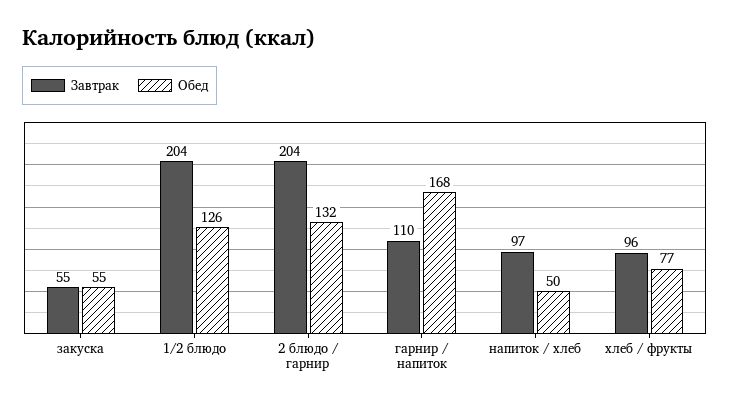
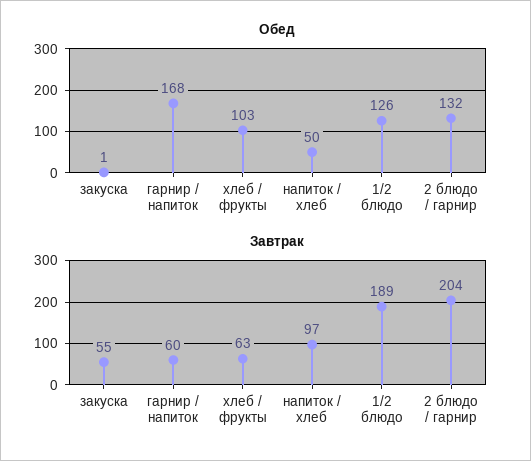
  {
    "Завтрак": {
      "закуска": 55,
-     "1/2 блюдо": 204,
+     "1/2 блюдо": 189,
      "2 блюдо / гарнир": 204,
-     "гарнир / напиток": 110,
+     "гарнир / напиток": 60,
      "напиток / хлеб": 97,
-     "хлеб / фрукты": 96
+     "хлеб / фрукты": 63
    },
    "Обед": {
-     "закуска": 55,
+     "закуска": 1,
      "1/2 блюдо": 126,
      "2 блюдо / гарнир": 132,
      "гарнир / напиток": 168,
      "напиток / хлеб": 50,
-     "хлеб / фрукты": 77
+     "хлеб / фрукты": 103
    }
  }

